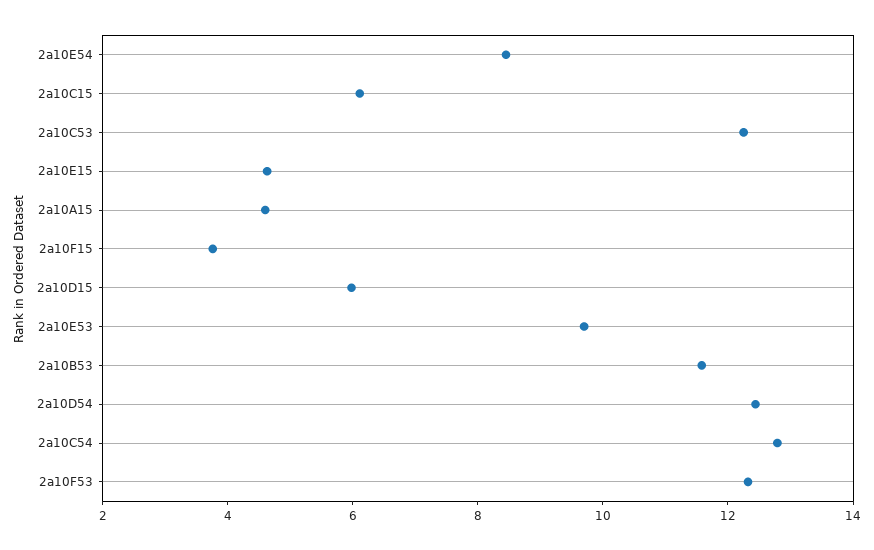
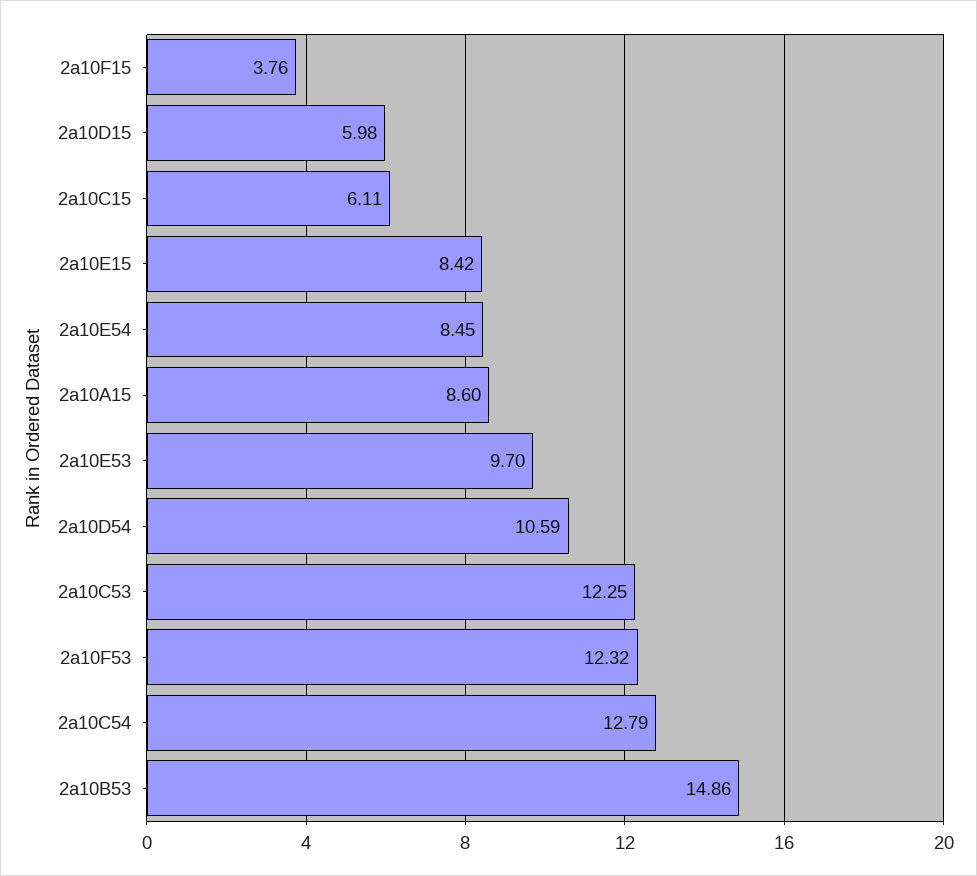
  {
    "2a10E54": 8.45,
    "2a10C15": 6.11,
    "2a10C53": 12.25,
-   "2a10E15": 4.5,
+   "2a10E15": 8.42,
-   "2a10A15": 4.5,
+   "2a10A15": 8.6,
    "2a10F15": 3.76,
    "2a10D15": 5.98,
    "2a10E53": 9.7,
-   "2a10B53": 11.5,
+   "2a10B53": 14.86,
-   "2a10D54": 12.5,
+   "2a10D54": 10.59,
    "2a10C54": 12.79,
    "2a10F53": 12.32
  }

